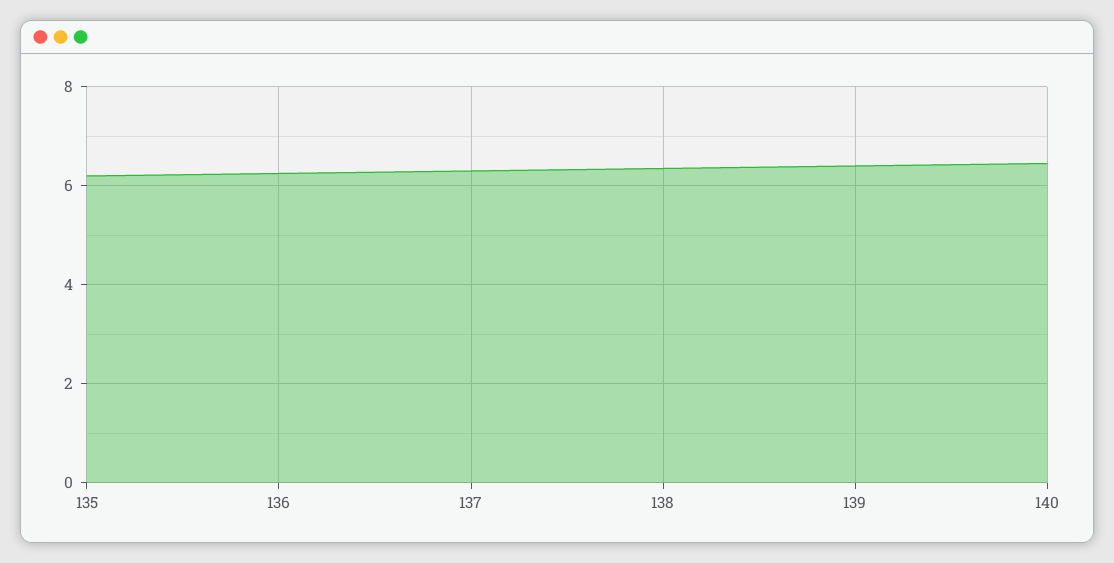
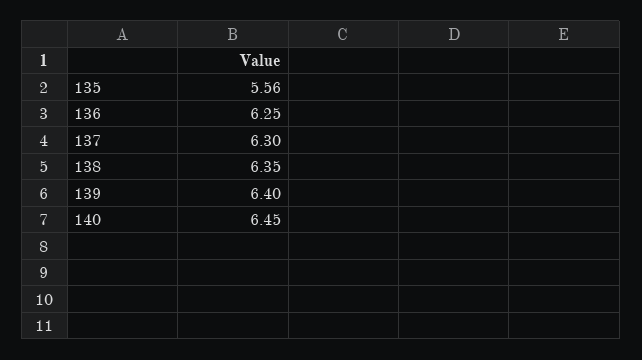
  {
-   "135": 6.2,
+   "135": 5.56,
    "136": 6.25,
    "137": 6.3,
    "138": 6.35,
    "139": 6.4,
    "140": 6.45
  }

